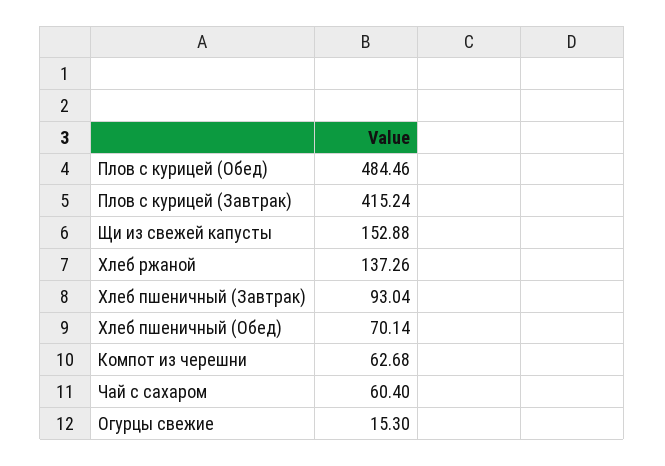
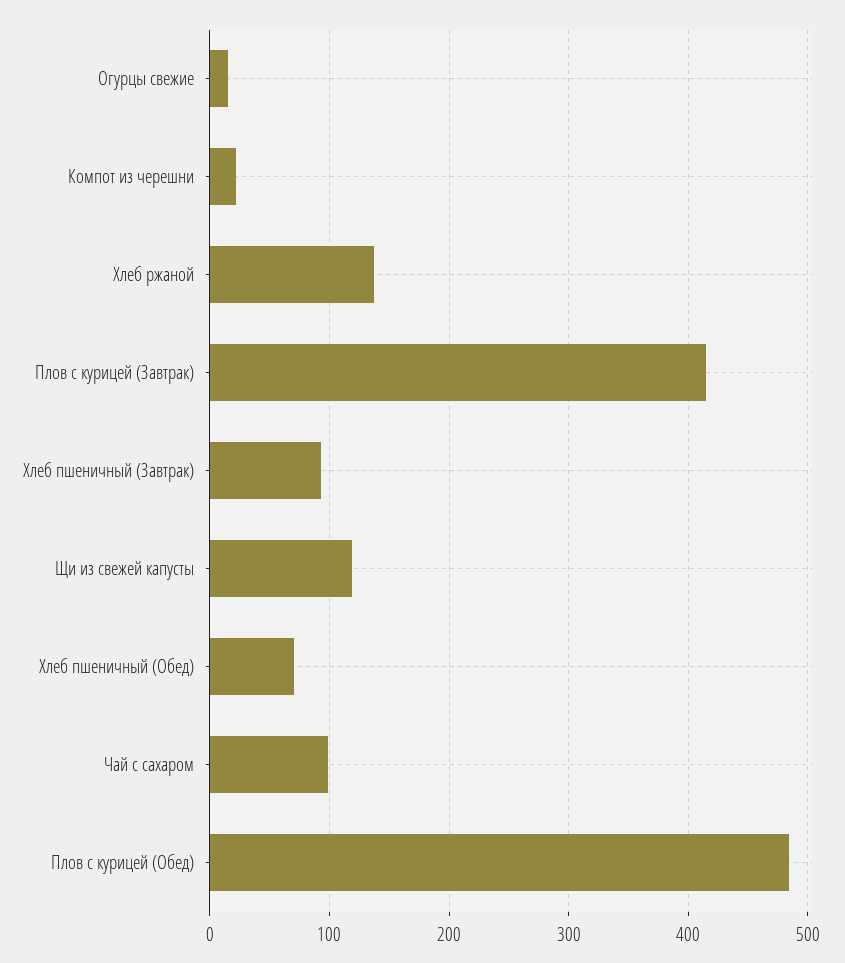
  {
    "Плов с курицей (Обед)": 484.46,
    "Плов с курицей (Завтрак)": 415.24,
-   "Щи из свежей капусты": 152.88,
+   "Щи из свежей капусты": 120,
    "Хлеб ржаной": 137.26,
    "Хлеб пшеничный (Завтрак)": 93.04,
    "Хлеб пшеничный (Обед)": 70.14,
-   "Компот из черешни": 62.68,
+   "Компот из черешни": 20,
-   "Чай с сахаром": 60.4,
+   "Чай с сахаром": 100,
    "Огурцы свежие": 15.3
  }

